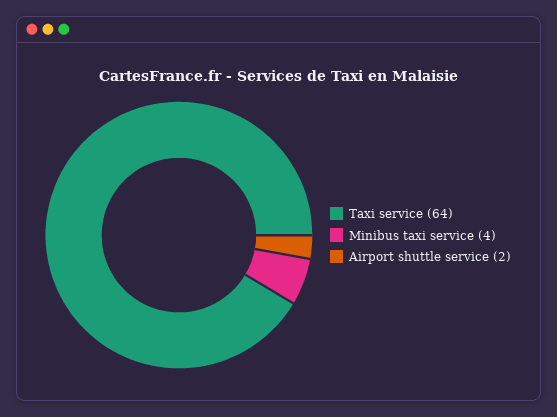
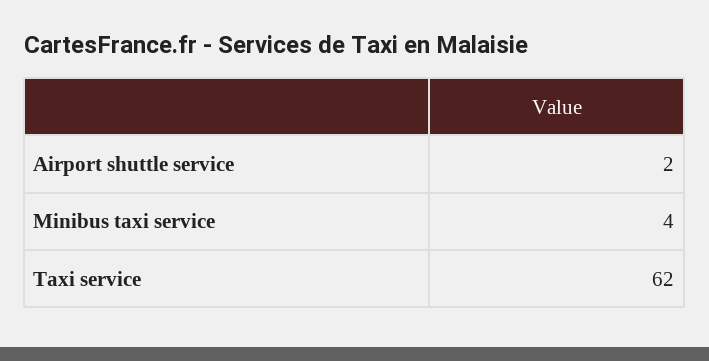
  {
-   "Taxi service": 64,
+   "Taxi service": 62,
    "Minibus taxi service": 4,
    "Airport shuttle service": 2
  }

